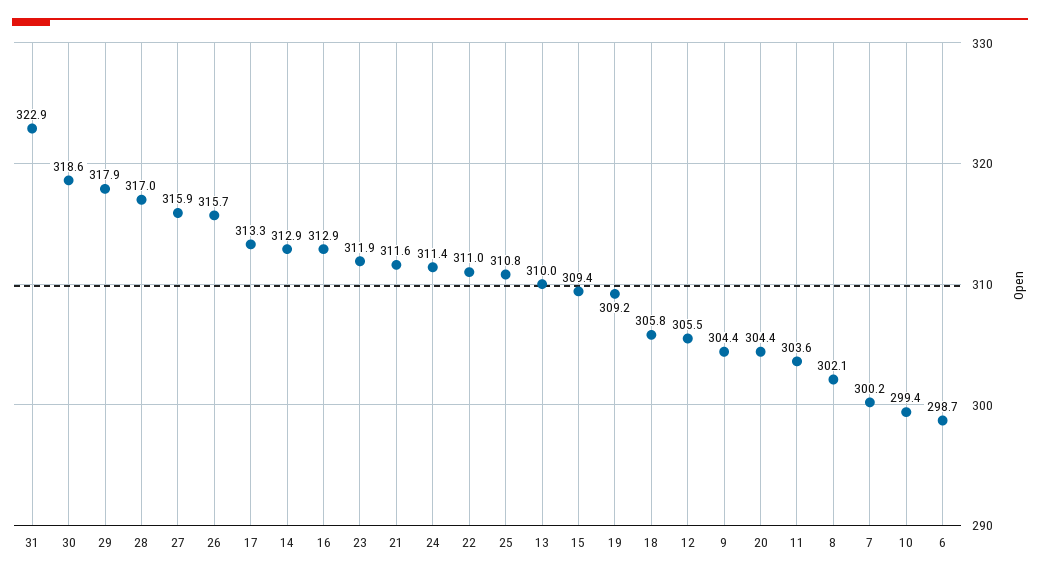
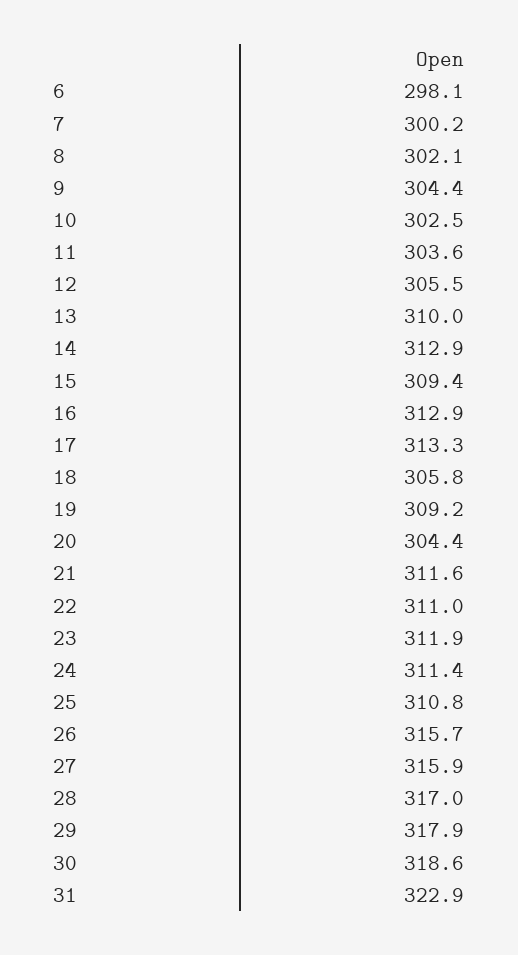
  {
    "31": 322.9,
    "30": 318.6,
    "29": 317.9,
    "28": 317,
    "27": 315.9,
    "26": 315.7,
    "17": 313.3,
    "14": 312.9,
    "16": 312.9,
    "23": 311.9,
    "21": 311.6,
    "24": 311.4,
    "22": 311,
    "25": 310.8,
    "13": 310,
    "15": 309.4,
    "19": 309.2,
    "18": 305.8,
    "12": 305.5,
    "9": 304.4,
    "20": 304.4,
    "11": 303.6,
    "8": 302.1,
    "7": 300.2,
-   "10": 299.4,
+   "10": 302.5,
-   "6": 298.7
+   "6": 298.1
  }

